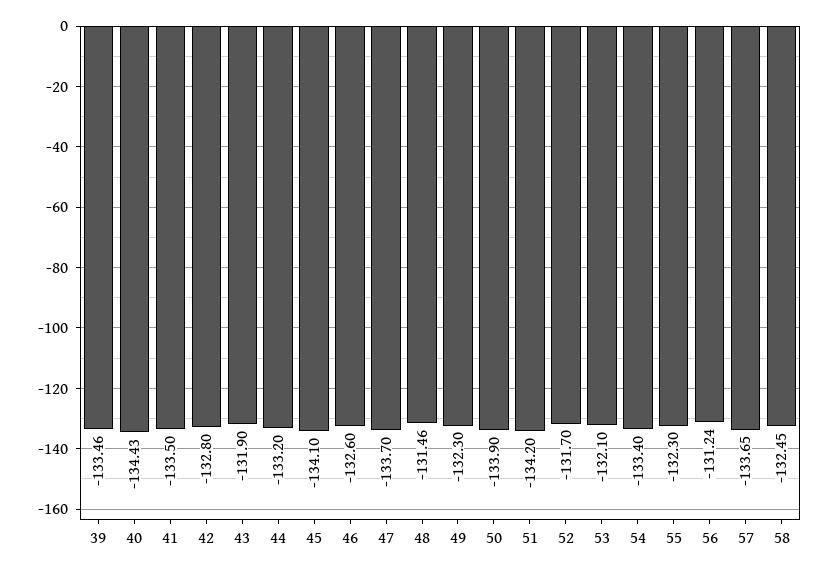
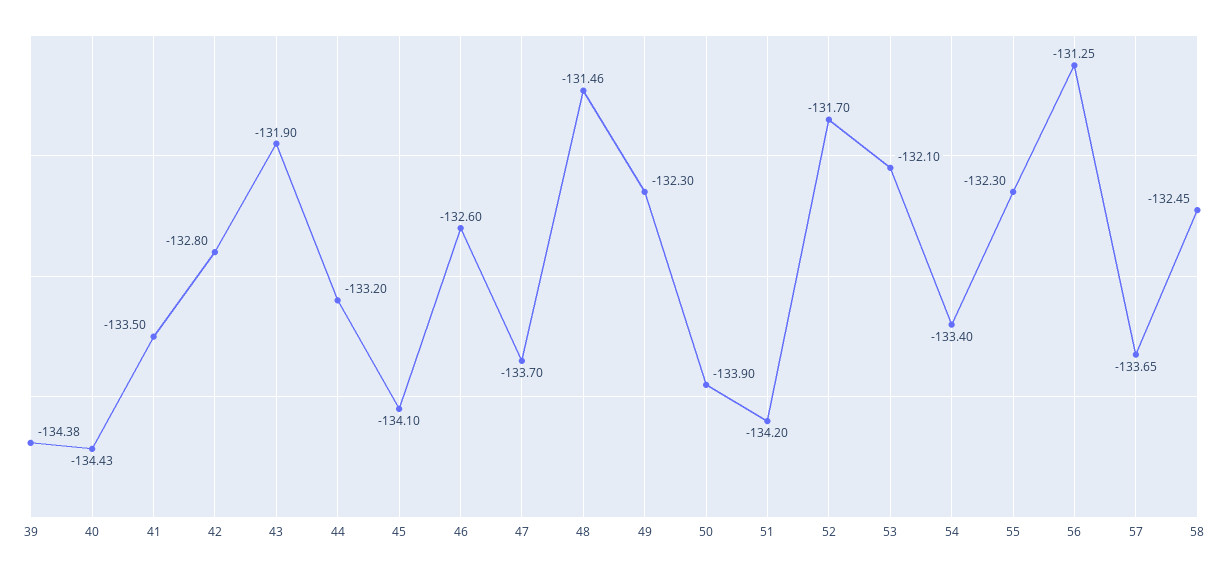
  {
-   "39": -133.46,
+   "39": -134.38,
    "40": -134.43,
    "41": -133.5,
    "42": -132.8,
    "43": -131.9,
    "44": -133.2,
    "45": -134.1,
    "46": -132.6,
    "47": -133.7,
    "48": -131.46,
    "49": -132.3,
    "50": -133.9,
    "51": -134.2,
    "52": -131.7,
    "53": -132.1,
    "54": -133.4,
    "55": -132.3,
-   "56": -131.24,
+   "56": -131.25,
    "57": -133.65,
    "58": -132.45
  }

